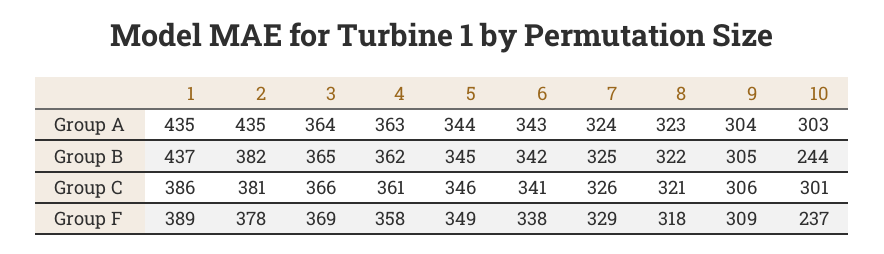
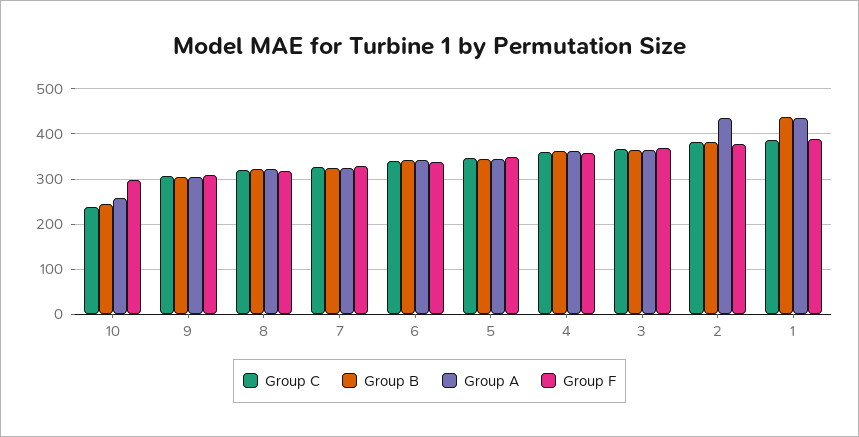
  {
    "Group A": {
      "1": 435,
      "2": 435,
      "3": 364,
      "4": 363,
      "5": 344,
      "6": 343,
      "7": 324,
      "8": 323,
      "9": 304,
-     "10": 303
+     "10": 260
    },
    "Group B": {
      "1": 437,
      "2": 382,
      "3": 365,
      "4": 362,
      "5": 345,
      "6": 342,
      "7": 325,
      "8": 322,
      "9": 305,
      "10": 244
    },
    "Group C": {
      "1": 386,
      "2": 381,
      "3": 366,
      "4": 361,
      "5": 346,
      "6": 341,
      "7": 326,
      "8": 321,
      "9": 306,
-     "10": 301
+     "10": 240
    },
    "Group F": {
      "1": 389,
      "2": 378,
      "3": 369,
      "4": 358,
      "5": 349,
      "6": 338,
      "7": 329,
      "8": 318,
      "9": 309,
-     "10": 237
+     "10": 300
    }
  }

